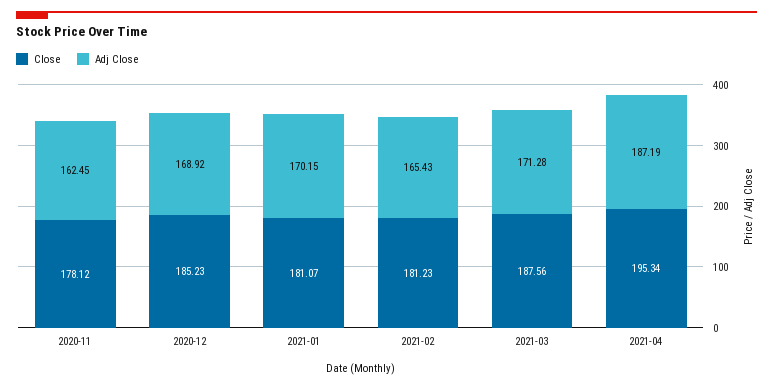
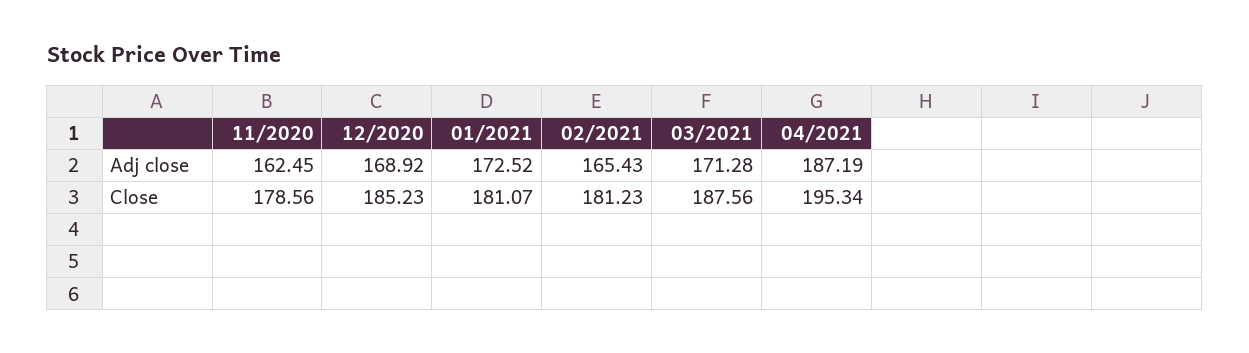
  {
    "Close": {
-     "2020-11": 178.12,
+     "2020-11": 178.56,
      "2020-12": 185.23,
      "2021-01": 181.07,
      "2021-02": 181.23,
      "2021-03": 187.56,
      "2021-04": 195.34
    },
    "Adj Close": {
      "2020-11": 162.45,
      "2020-12": 168.92,
-     "2021-01": 170.15,
+     "2021-01": 172.52,
      "2021-02": 165.43,
      "2021-03": 171.28,
      "2021-04": 187.19
    }
  }

